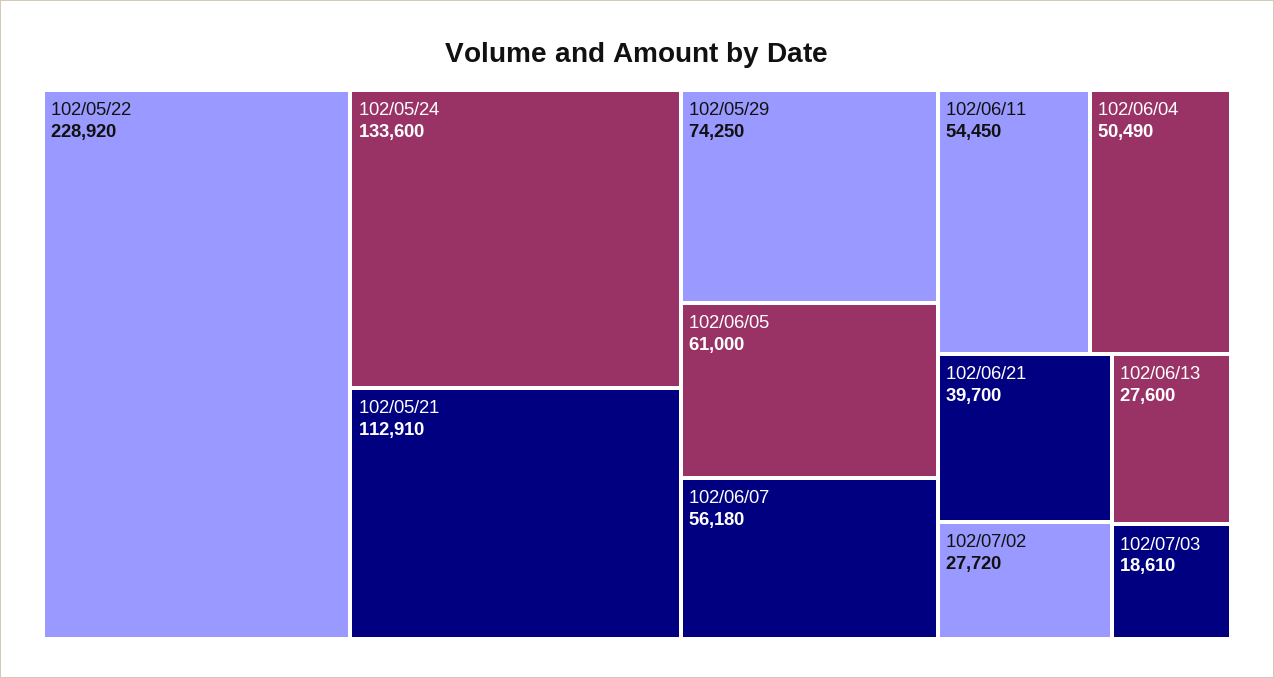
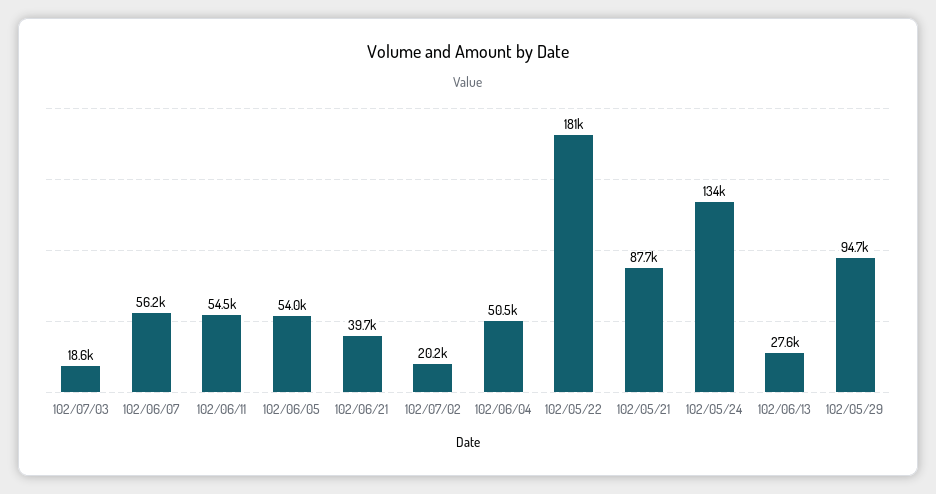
  {
-   "102/05/22": 228920,
+   "102/05/22": 181000,
    "102/05/24": 133600,
-   "102/05/21": 112910,
+   "102/05/21": 87700,
-   "102/05/29": 74250,
+   "102/05/29": 94700,
-   "102/06/05": 61000,
+   "102/06/05": 54000,
    "102/06/07": 56180,
    "102/06/11": 54450,
    "102/06/04": 50490,
    "102/06/21": 39700,
-   "102/07/02": 27720,
+   "102/07/02": 20200,
    "102/06/13": 27600,
    "102/07/03": 18610
  }

